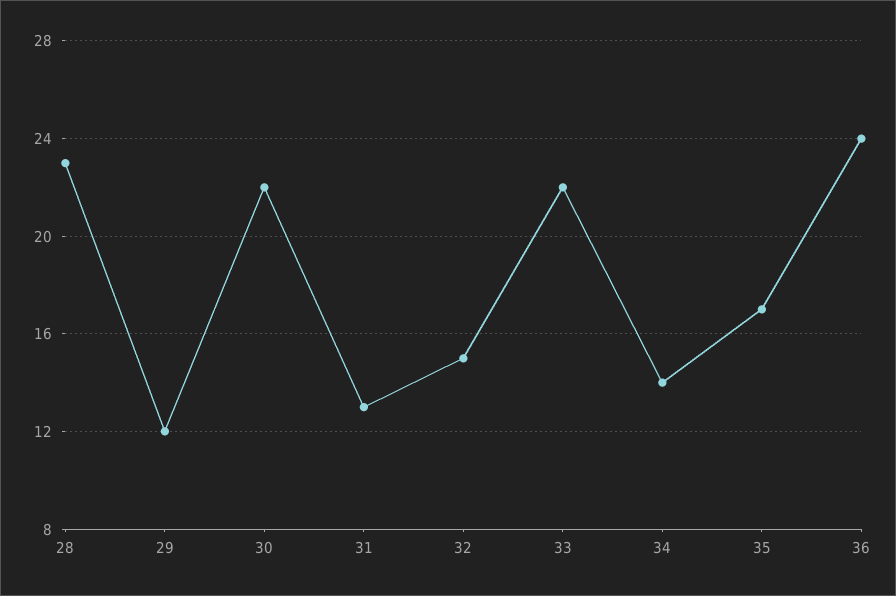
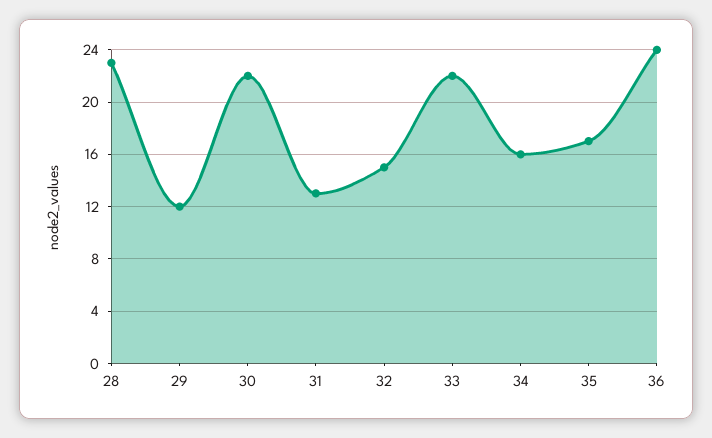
  {
    "28": 23,
    "29": 12,
    "30": 22,
    "31": 13,
    "32": 15,
    "33": 22,
-   "34": 14,
+   "34": 16,
    "35": 17,
    "36": 24
  }

